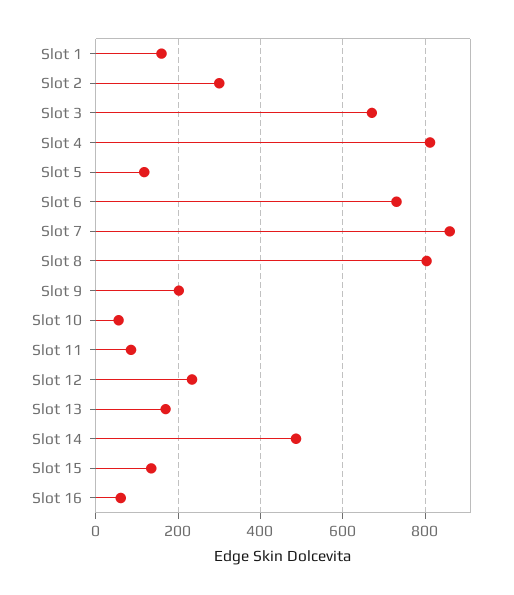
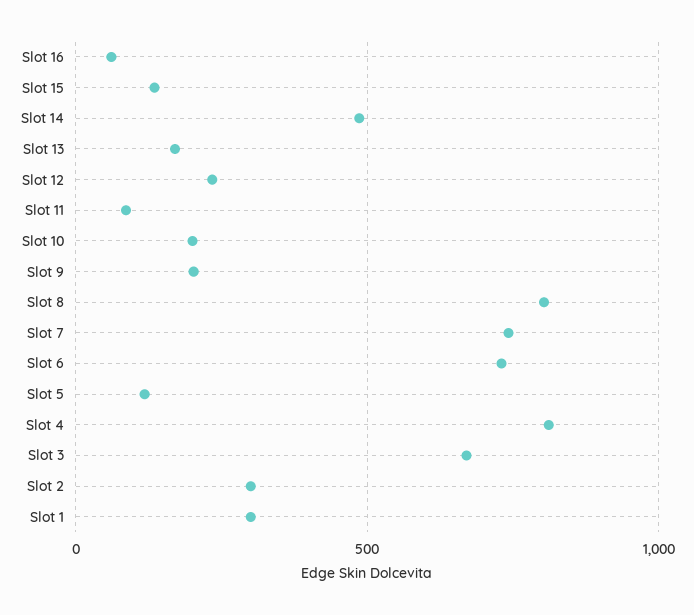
  {
-   "Slot 1": 160,
+   "Slot 1": 300,
    "Slot 2": 300,
    "Slot 3": 680,
    "Slot 4": 820,
    "Slot 5": 120,
    "Slot 6": 740,
-   "Slot 7": 860,
+   "Slot 7": 750,
    "Slot 8": 800,
    "Slot 9": 200,
-   "Slot 10": 60,
+   "Slot 10": 200,
    "Slot 11": 80,
    "Slot 12": 240,
    "Slot 13": 180,
    "Slot 14": 480,
    "Slot 15": 140,
    "Slot 16": 60
  }

